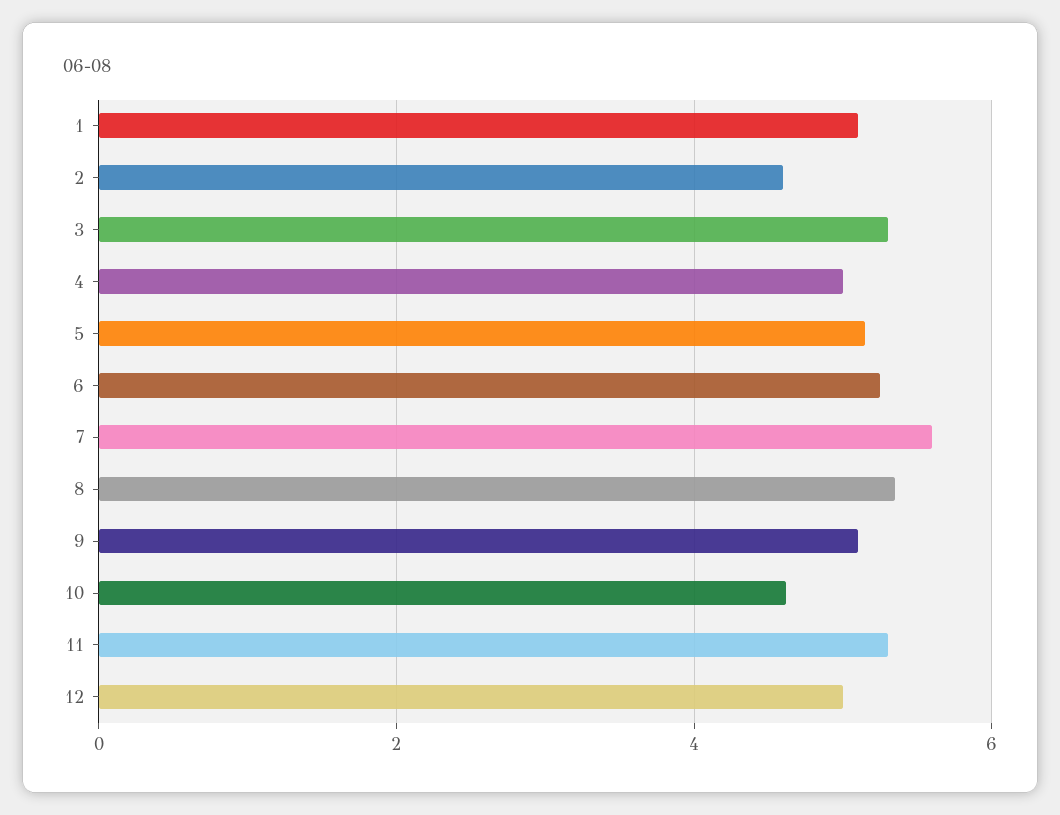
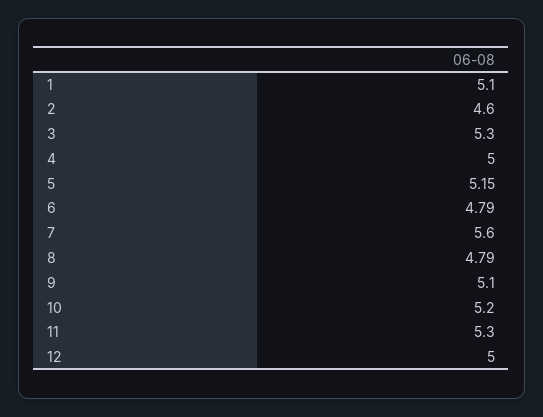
  {
    "1": 5.1,
    "2": 4.6,
    "3": 5.3,
    "4": 5,
    "5": 5.15,
-   "6": 5.2,
+   "6": 4.79,
    "7": 5.6,
-   "8": 5.4,
+   "8": 4.79,
    "9": 5.1,
-   "10": 4.6,
+   "10": 5.2,
    "11": 5.3,
    "12": 5
  }

